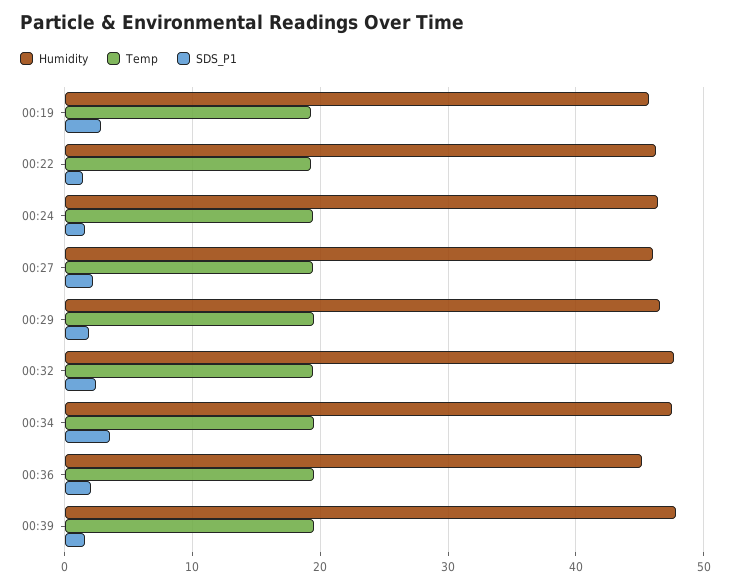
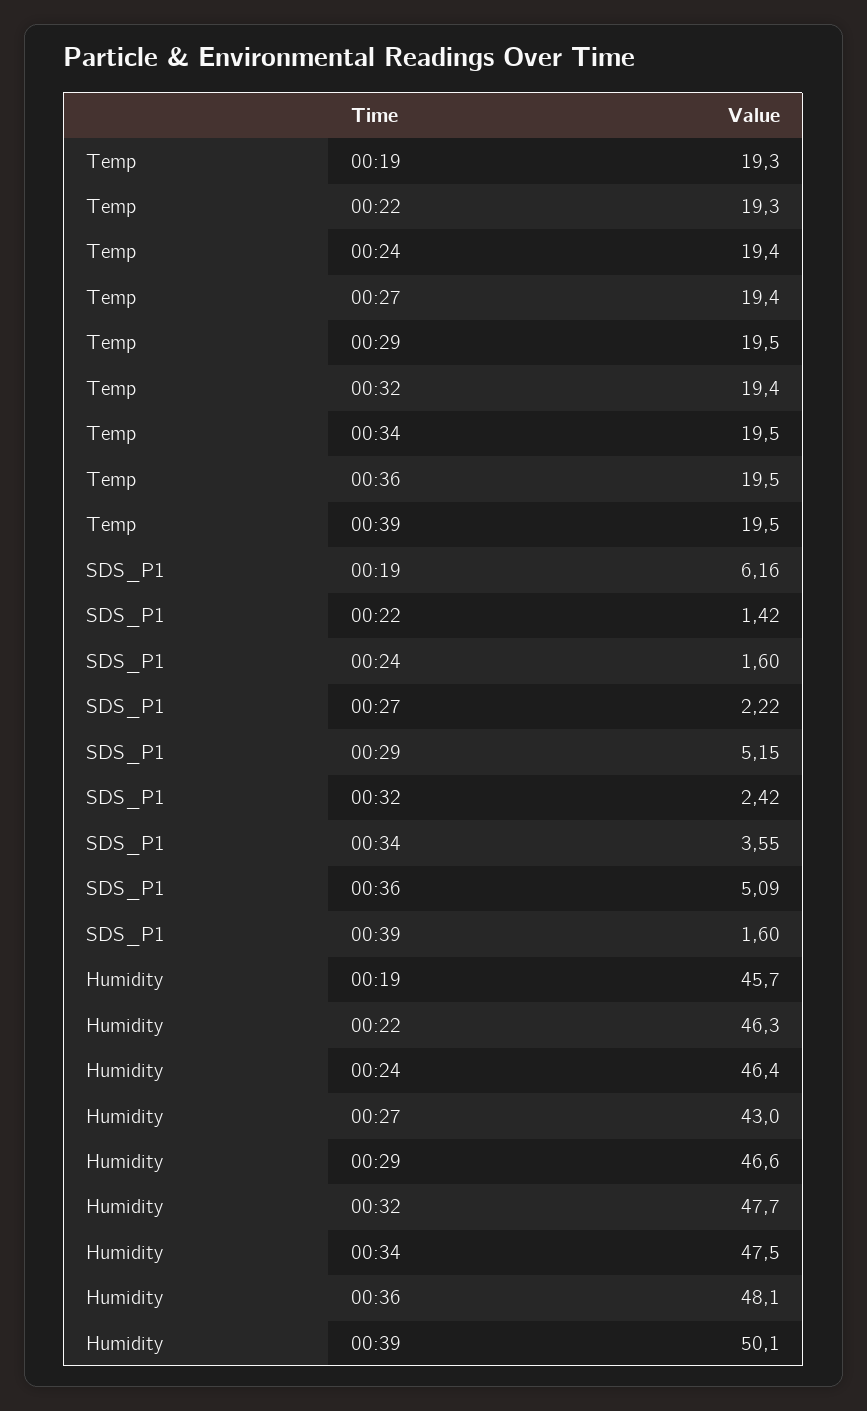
  {
    "Humidity": {
      "00:19": 45.7,
      "00:22": 46.3,
      "00:24": 46.4,
-     "00:27": 46,
+     "00:27": 43,
      "00:29": 46.6,
      "00:32": 47.7,
      "00:34": 47.5,
-     "00:36": 45,
+     "00:36": 48.1,
-     "00:39": 48
+     "00:39": 50.1
    },
    "Temp": {
      "00:19": 19.3,
      "00:22": 19.3,
      "00:24": 19.4,
      "00:27": 19.4,
      "00:29": 19.5,
      "00:32": 19.4,
      "00:34": 19.5,
      "00:36": 19.5,
      "00:39": 19.5
    },
    "SDS_P1": {
-     "00:19": 3,
+     "00:19": 6.16,
      "00:22": 1.42,
      "00:24": 1.6,
      "00:27": 2.22,
-     "00:29": 2,
+     "00:29": 5.15,
      "00:32": 2.42,
      "00:34": 3.55,
-     "00:36": 2,
+     "00:36": 5.09,
      "00:39": 1.6
    }
  }

